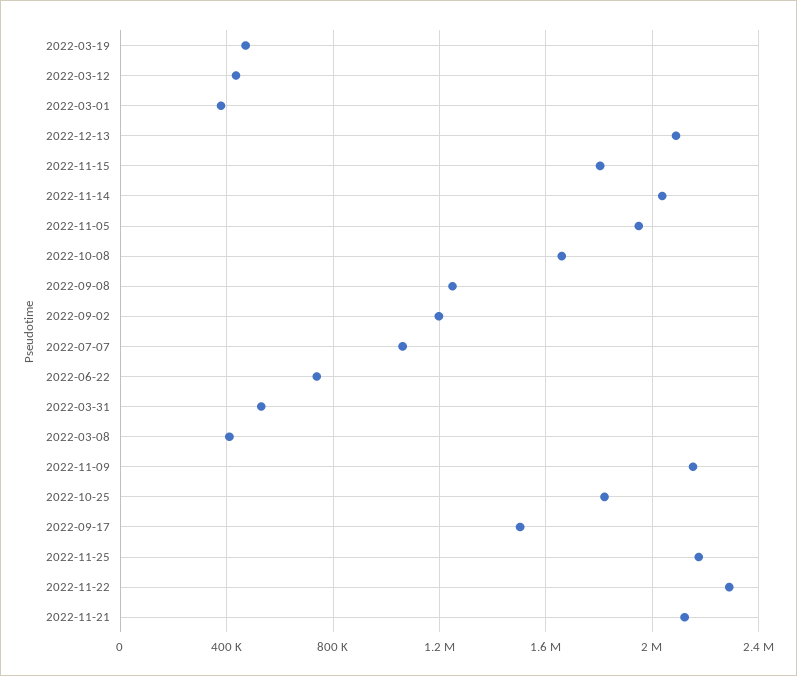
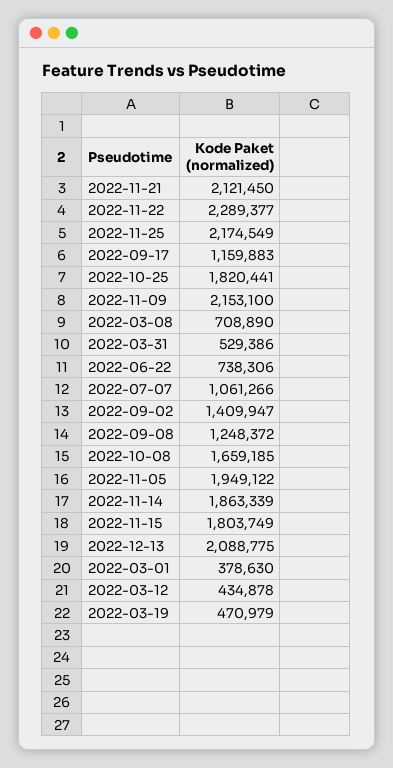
  {
    "2022-03-19": 470979,
    "2022-03-12": 434878,
    "2022-03-01": 378630,
    "2022-12-13": 2088775,
    "2022-11-15": 1803749,
-   "2022-11-14": 2050000,
+   "2022-11-14": 1863339,
    "2022-11-05": 1949122,
    "2022-10-08": 1659185,
    "2022-09-08": 1248372,
-   "2022-09-02": 1200000,
+   "2022-09-02": 1409947,
    "2022-07-07": 1061266,
    "2022-06-22": 738306,
    "2022-03-31": 529386,
-   "2022-03-08": 400000,
+   "2022-03-08": 708890,
    "2022-11-09": 2153100,
    "2022-10-25": 1820441,
-   "2022-09-17": 1500000,
+   "2022-09-17": 1159883,
    "2022-11-25": 2174549,
    "2022-11-22": 2289377,
    "2022-11-21": 2121450
  }

